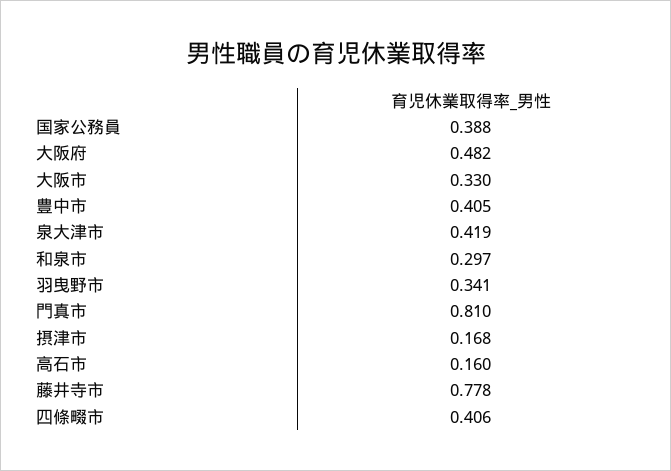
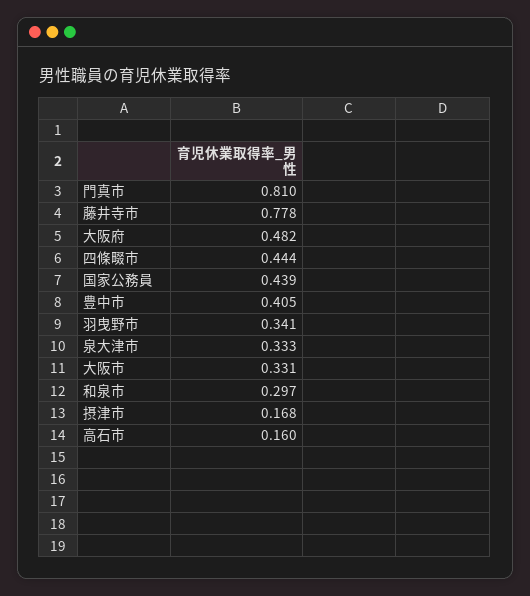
  {
-   "国家公務員": 0.388,
+   "国家公務員": 0.439,
    "大阪府": 0.482,
-   "大阪市": 0.33,
+   "大阪市": 0.331,
    "豊中市": 0.405,
-   "泉大津市": 0.419,
+   "泉大津市": 0.333,
    "和泉市": 0.297,
    "羽曳野市": 0.341,
    "門真市": 0.81,
    "摂津市": 0.168,
    "高石市": 0.16,
    "藤井寺市": 0.778,
-   "四條畷市": 0.406
+   "四條畷市": 0.444
  }

